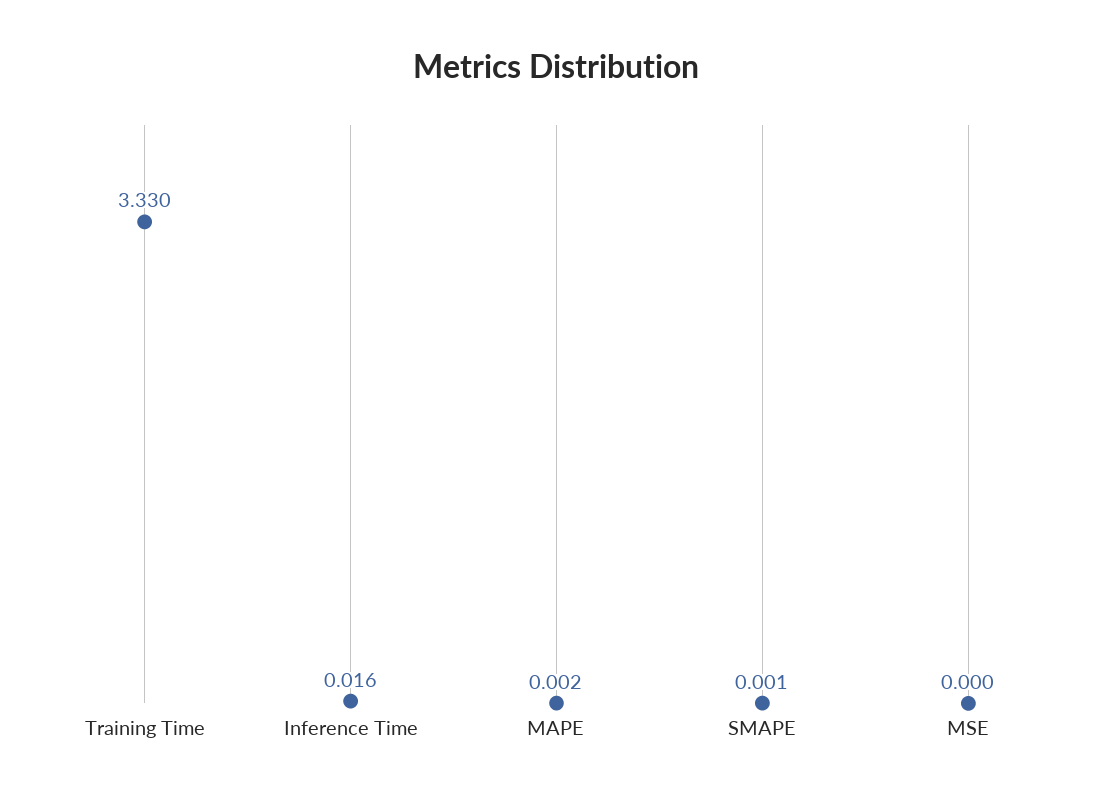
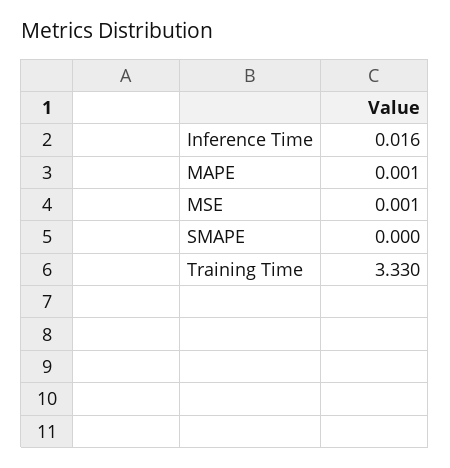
  {
    "Training Time": 3.33,
    "Inference Time": 0.016,
-   "MAPE": 0.002,
+   "MAPE": 0.001,
-   "SMAPE": 0.001,
+   "SMAPE": 0,
-   "MSE": 0
+   "MSE": 0.001
  }

